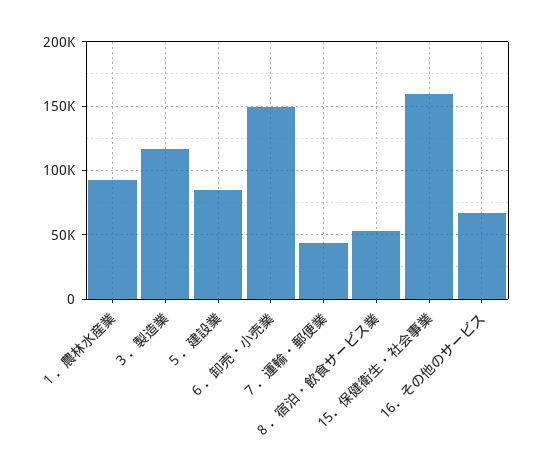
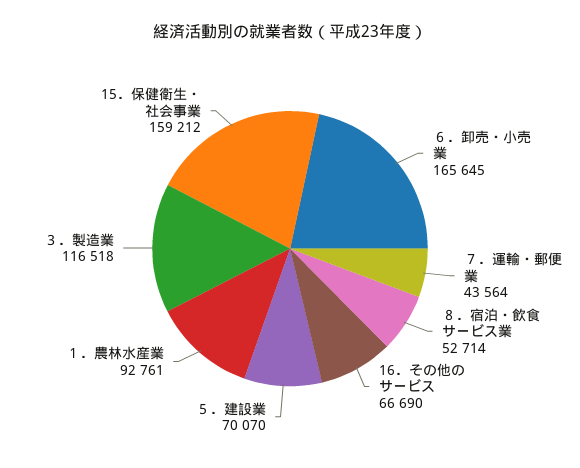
  {
    "１．農林水産業": 92761,
    "３．製造業": 116518,
-   "５．建設業": 85000,
+   "５．建設業": 70070,
-   "６．卸売・小売業": 150000,
+   "６．卸売・小売業": 165645,
    "７．運輸・郵便業": 43564,
    "８．宿泊・飲食サービス業": 52714,
    "15．保健衛生・社会事業": 159212,
    "16．その他のサービス": 66690
  }

